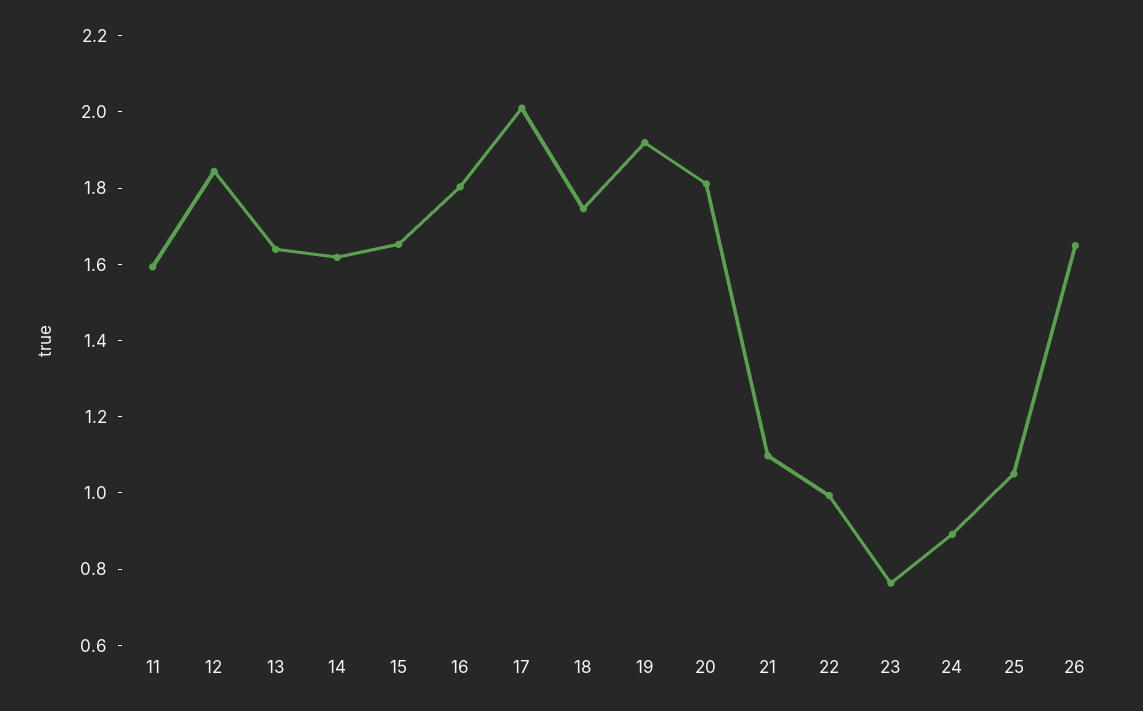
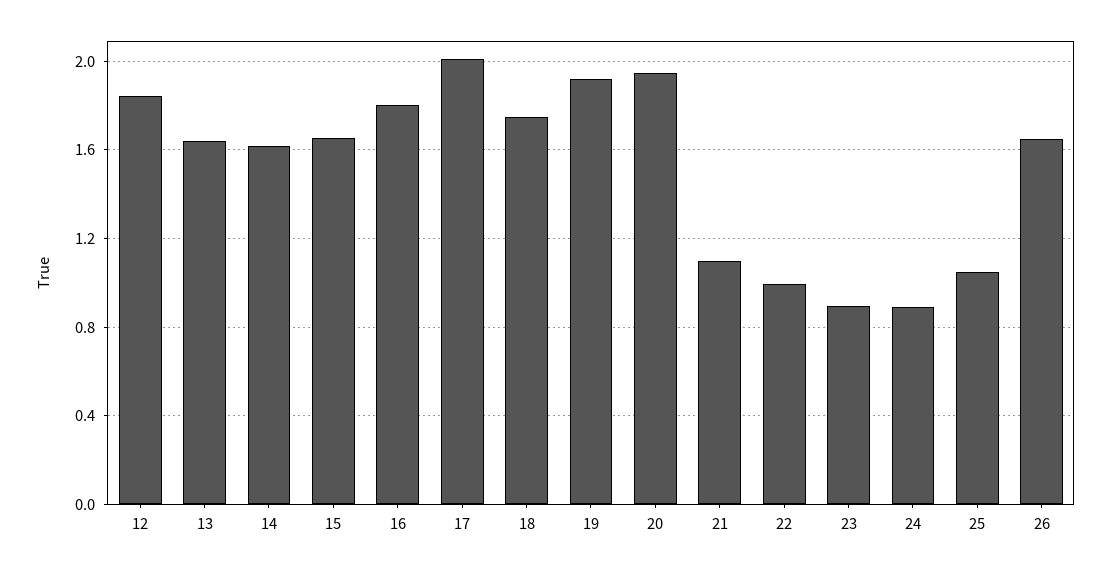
  {
-   "11": 1.6,
    "12": 1.85,
    "13": 1.65,
    "14": 1.6,
    "15": 1.65,
    "16": 1.8,
    "17": 2,
    "18": 1.75,
    "19": 1.9,
-   "20": 1.8,
+   "20": 1.95,
    "21": 1.1,
    "22": 1,
-   "23": 0.75,
+   "23": 0.9,
    "24": 0.9,
    "25": 1.05,
    "26": 1.65
  }

